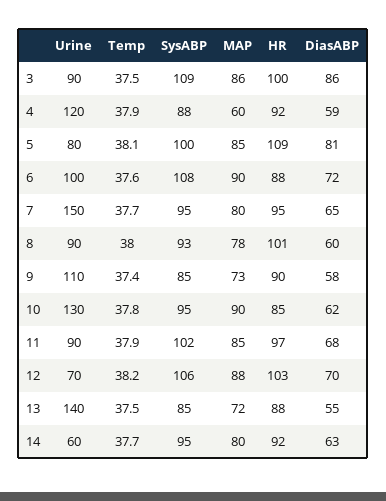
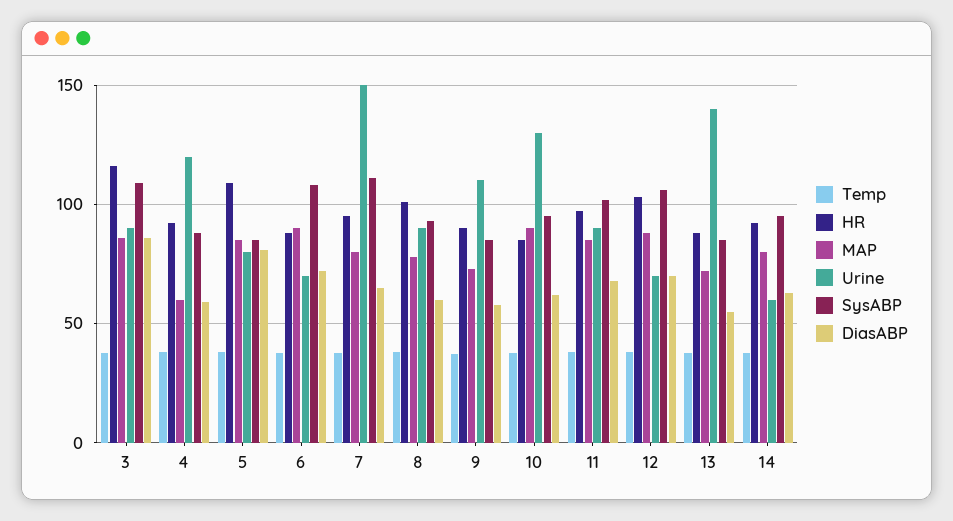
  {
    "Urine": {
      "3": 90,
      "4": 120,
      "5": 80,
-     "6": 100,
+     "6": 70,
      "7": 150,
      "8": 90,
      "9": 110,
      "10": 130,
      "11": 90,
      "12": 70,
      "13": 140,
      "14": 60
    },
    "Temp": {
      "3": 37.5,
      "4": 37.9,
      "5": 38.1,
      "6": 37.6,
      "7": 37.7,
      "8": 38,
      "9": 37.4,
      "10": 37.8,
      "11": 37.9,
      "12": 38.2,
      "13": 37.5,
      "14": 37.7
    },
    "SysABP": {
      "3": 109,
      "4": 88,
-     "5": 100,
+     "5": 85,
      "6": 108,
-     "7": 95,
+     "7": 110,
      "8": 93,
      "9": 85,
      "10": 95,
      "11": 102,
      "12": 106,
      "13": 85,
      "14": 95
    },
    "MAP": {
      "3": 86,
      "4": 60,
      "5": 85,
      "6": 90,
      "7": 80,
      "8": 78,
      "9": 73,
      "10": 90,
      "11": 85,
      "12": 88,
      "13": 72,
      "14": 80
    },
    "HR": {
-     "3": 100,
+     "3": 115,
      "4": 92,
      "5": 109,
      "6": 88,
      "7": 95,
      "8": 101,
      "9": 90,
      "10": 85,
      "11": 97,
      "12": 103,
      "13": 88,
      "14": 92
    },
    "DiasABP": {
      "3": 86,
      "4": 59,
      "5": 81,
      "6": 72,
      "7": 65,
      "8": 60,
      "9": 58,
      "10": 62,
      "11": 68,
      "12": 70,
      "13": 55,
      "14": 63
    }
  }

